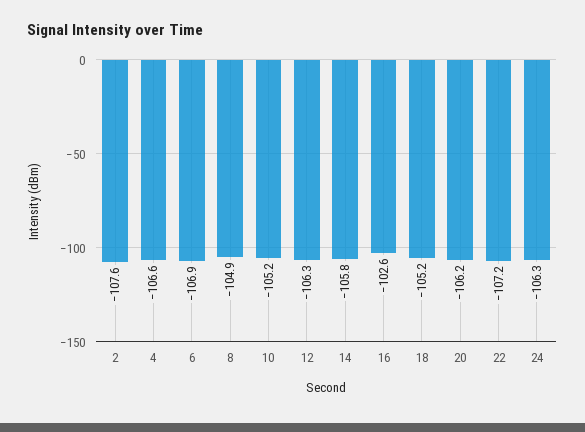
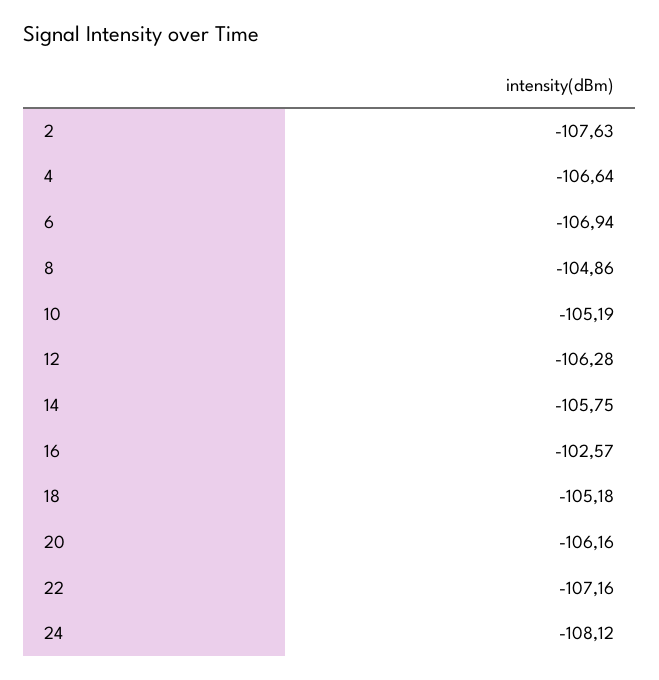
  {
    "2": -107.63,
    "4": -106.64,
    "6": -106.94,
    "8": -104.86,
    "10": -105.19,
    "12": -106.28,
    "14": -105.75,
    "16": -102.57,
    "18": -105.18,
    "20": -106.16,
    "22": -107.16,
-   "24": -106.3
+   "24": -108.12
  }

